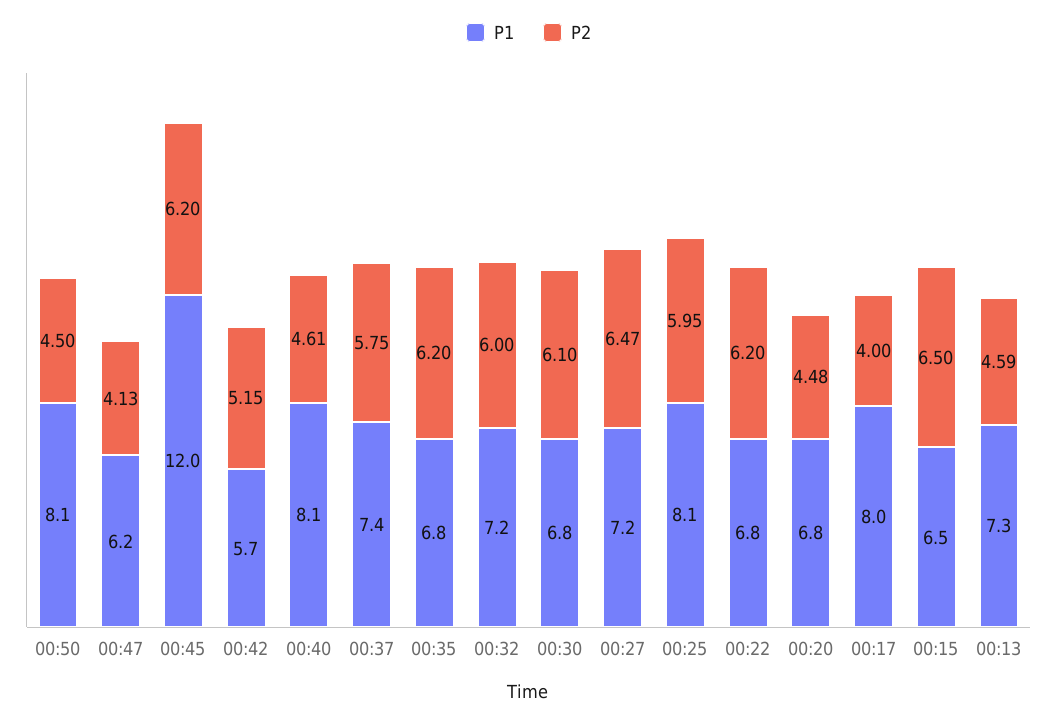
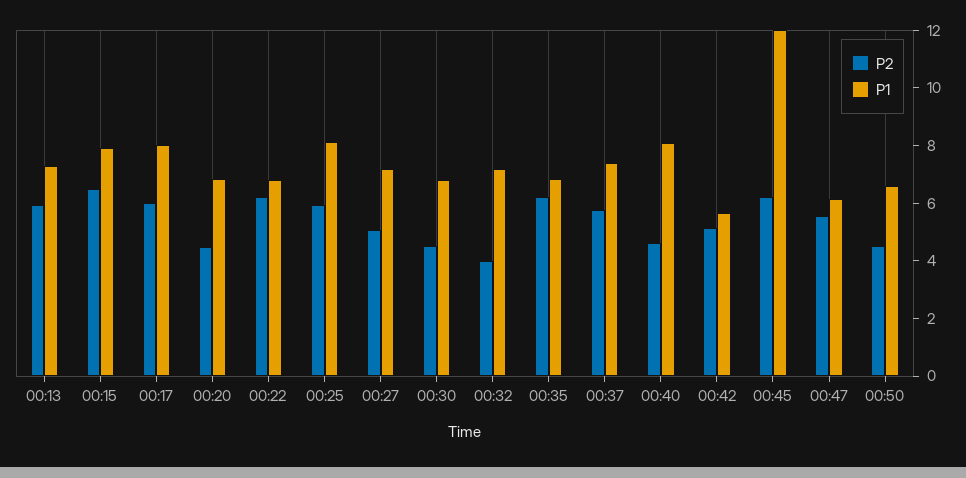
  {
    "P1": {
-     "00:50": 8.1,
+     "00:50": 6.5,
      "00:47": 6.2,
      "00:45": 12,
      "00:42": 5.7,
      "00:40": 8.1,
      "00:37": 7.4,
      "00:35": 6.8,
      "00:32": 7.2,
      "00:30": 6.8,
      "00:27": 7.2,
      "00:25": 8.1,
      "00:22": 6.8,
      "00:20": 6.8,
      "00:17": 8,
-     "00:15": 6.5,
+     "00:15": 8,
      "00:13": 7.3
    },
    "P2": {
      "00:50": 4.5,
-     "00:47": 4.13,
+     "00:47": 5.5,
      "00:45": 6.2,
      "00:42": 5.15,
      "00:40": 4.61,
      "00:37": 5.75,
      "00:35": 6.2,
-     "00:32": 6,
+     "00:32": 4,
-     "00:30": 6.1,
+     "00:30": 4.5,
-     "00:27": 6.47,
+     "00:27": 5,
      "00:25": 5.95,
      "00:22": 6.2,
      "00:20": 4.48,
-     "00:17": 4,
+     "00:17": 6,
      "00:15": 6.5,
-     "00:13": 4.59
+     "00:13": 6
    }
  }

